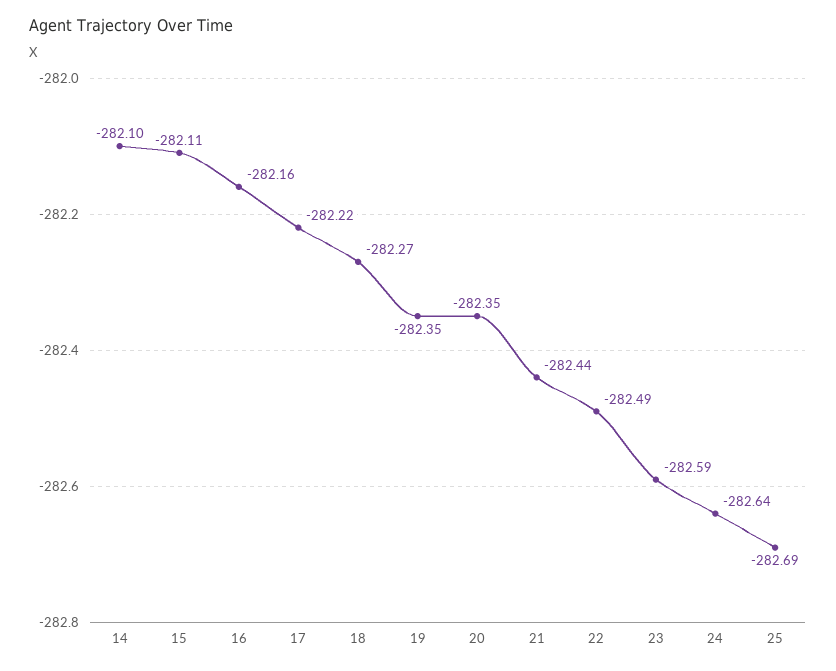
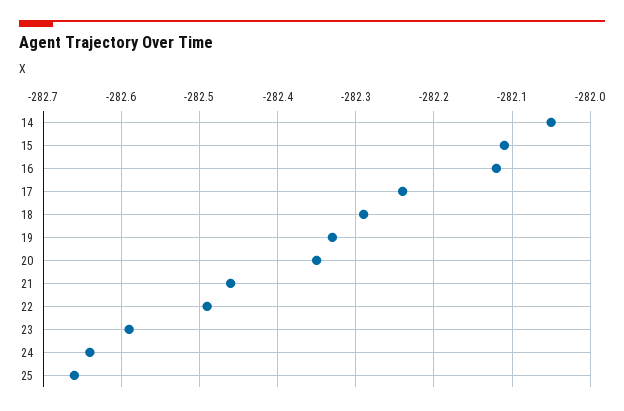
  {
-   "14": -282.1,
+   "14": -282.05,
    "15": -282.11,
-   "16": -282.16,
+   "16": -282.12,
-   "17": -282.22,
+   "17": -282.24,
-   "18": -282.27,
+   "18": -282.29,
-   "19": -282.35,
+   "19": -282.33,
    "20": -282.35,
-   "21": -282.44,
+   "21": -282.46,
    "22": -282.49,
    "23": -282.59,
    "24": -282.64,
-   "25": -282.69
+   "25": -282.66
  }

